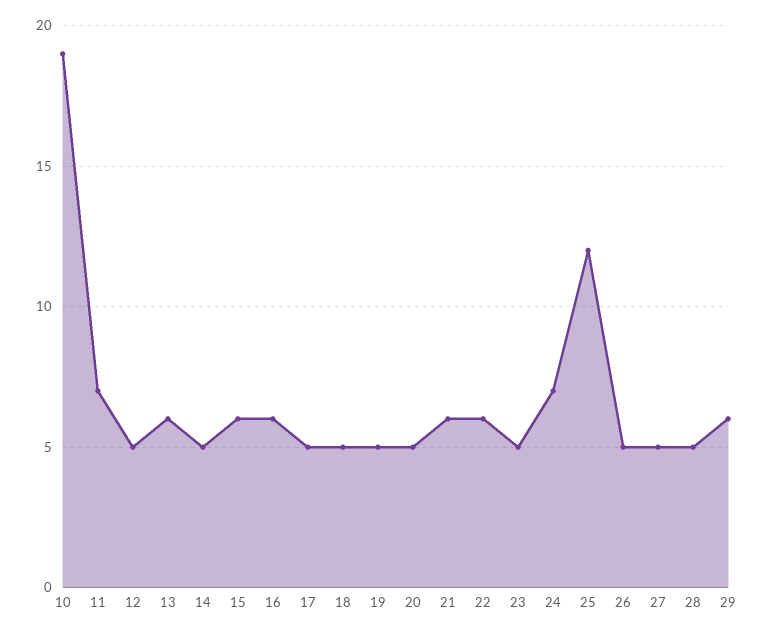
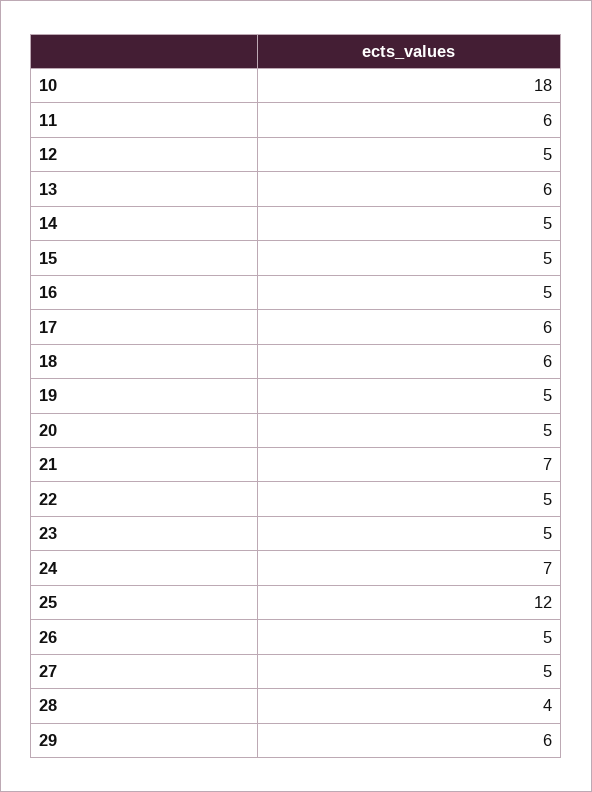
  {
-   "10": 19,
+   "10": 18,
-   "11": 7,
+   "11": 6,
    "12": 5,
    "13": 6,
    "14": 5,
-   "15": 6,
+   "15": 5,
-   "16": 6,
+   "16": 5,
-   "17": 5,
+   "17": 6,
-   "18": 5,
+   "18": 6,
    "19": 5,
    "20": 5,
-   "21": 6,
+   "21": 7,
-   "22": 6,
+   "22": 5,
    "23": 5,
    "24": 7,
    "25": 12,
    "26": 5,
    "27": 5,
-   "28": 5,
+   "28": 4,
    "29": 6
  }

